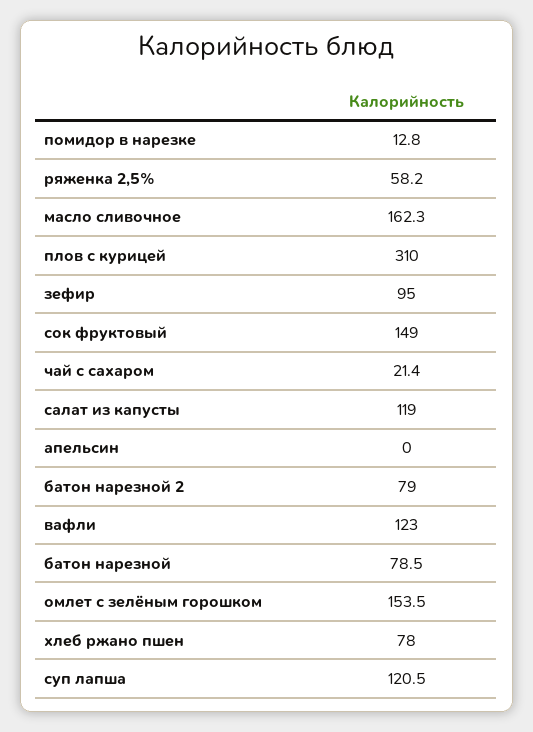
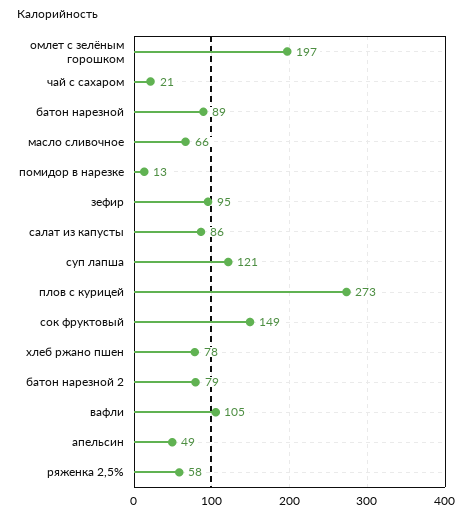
  {
    "помидор в нарезке": 12.8,
    "ряженка 2,5%": 58.2,
-   "масло сливочное": 162.3,
+   "масло сливочное": 66,
-   "плов с курицей": 310,
+   "плов с курицей": 273,
    "зефир": 95,
    "сок фруктовый": 149,
    "чай с сахаром": 21.4,
-   "салат из капусты": 119,
+   "салат из капусты": 86,
-   "апельсин": 0,
+   "апельсин": 49,
    "батон нарезной 2": 79,
-   "вафли": 123,
+   "вафли": 105,
-   "батон нарезной": 78.5,
+   "батон нарезной": 89,
-   "омлет с зелёным горошком": 153.5,
+   "омлет с зелёным горошком": 197,
    "хлеб ржано пшен": 78,
    "суп лапша": 120.5
  }

